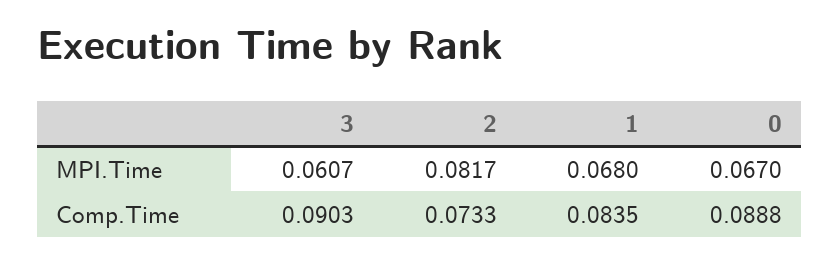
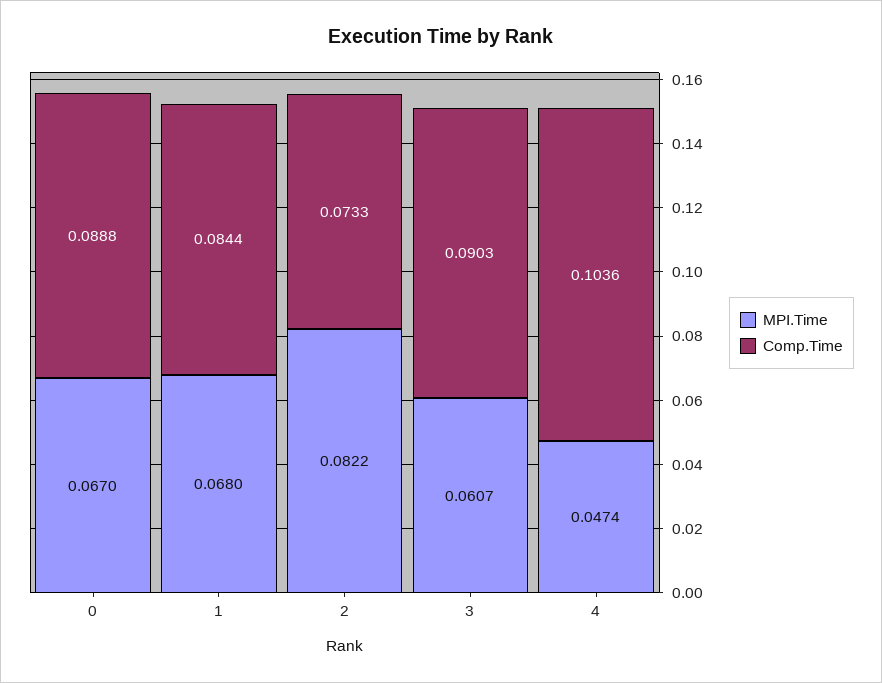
  {
    "MPI.Time": {
      "3": 0.0607,
-     "2": 0.0817,
+     "2": 0.0822,
      "1": 0.068,
-     "0": 0.067
+     "0": 0.067,
+     "4": 0.0474
    },
    "Comp.Time": {
      "3": 0.0903,
      "2": 0.0733,
-     "1": 0.0835,
+     "1": 0.0844,
-     "0": 0.0888
+     "0": 0.0888,
+     "4": 0.1036
    }
  }

